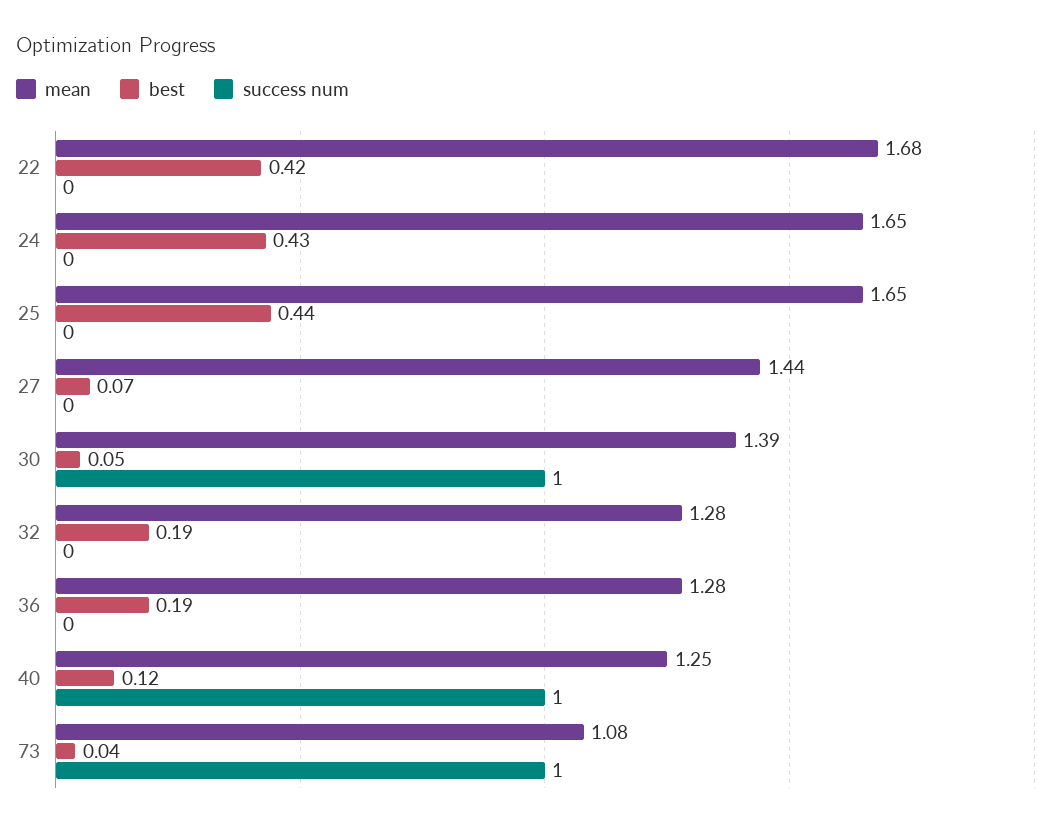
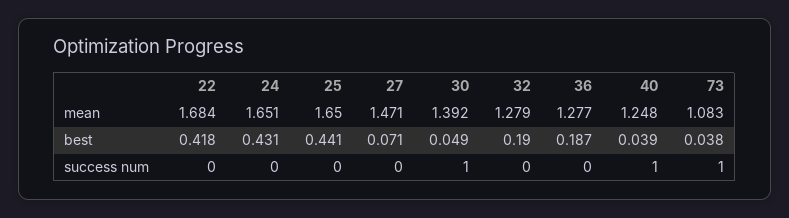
  {
    "mean": {
      "22": 1.684,
      "24": 1.651,
      "25": 1.65,
-     "27": 1.44,
+     "27": 1.471,
      "30": 1.392,
      "32": 1.279,
      "36": 1.277,
      "40": 1.248,
      "73": 1.083
    },
    "best": {
      "22": 0.418,
      "24": 0.431,
      "25": 0.441,
      "27": 0.071,
      "30": 0.049,
      "32": 0.19,
      "36": 0.187,
-     "40": 0.12,
+     "40": 0.039,
      "73": 0.038
    },
    "success num": {
      "22": 0,
      "24": 0,
      "25": 0,
      "27": 0,
      "30": 1,
      "32": 0,
      "36": 0,
      "40": 1,
      "73": 1
    }
  }

